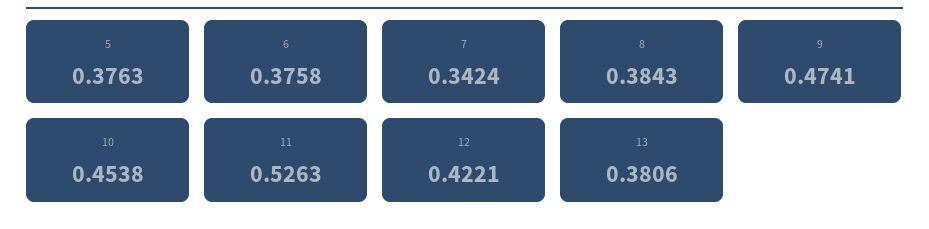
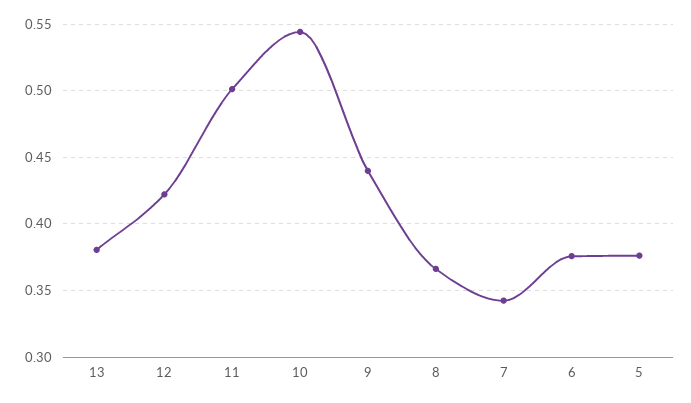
  {
    "5": 0.3763,
    "6": 0.3758,
    "7": 0.3424,
-   "8": 0.3843,
+   "8": 0.365,
-   "9": 0.4741,
+   "9": 0.44,
-   "10": 0.4538,
+   "10": 0.545,
-   "11": 0.5263,
+   "11": 0.5,
    "12": 0.4221,
    "13": 0.3806
  }

